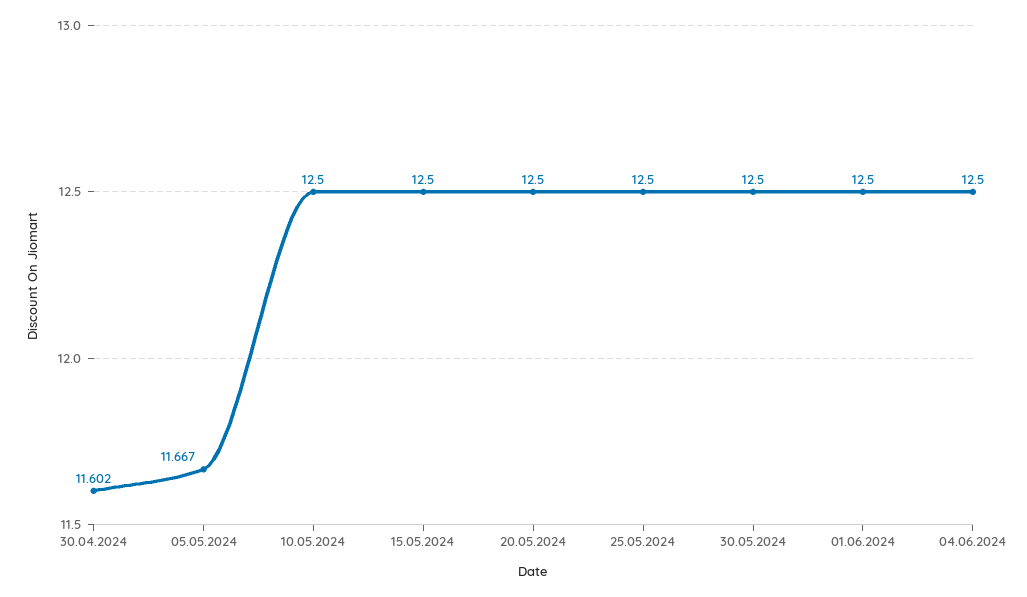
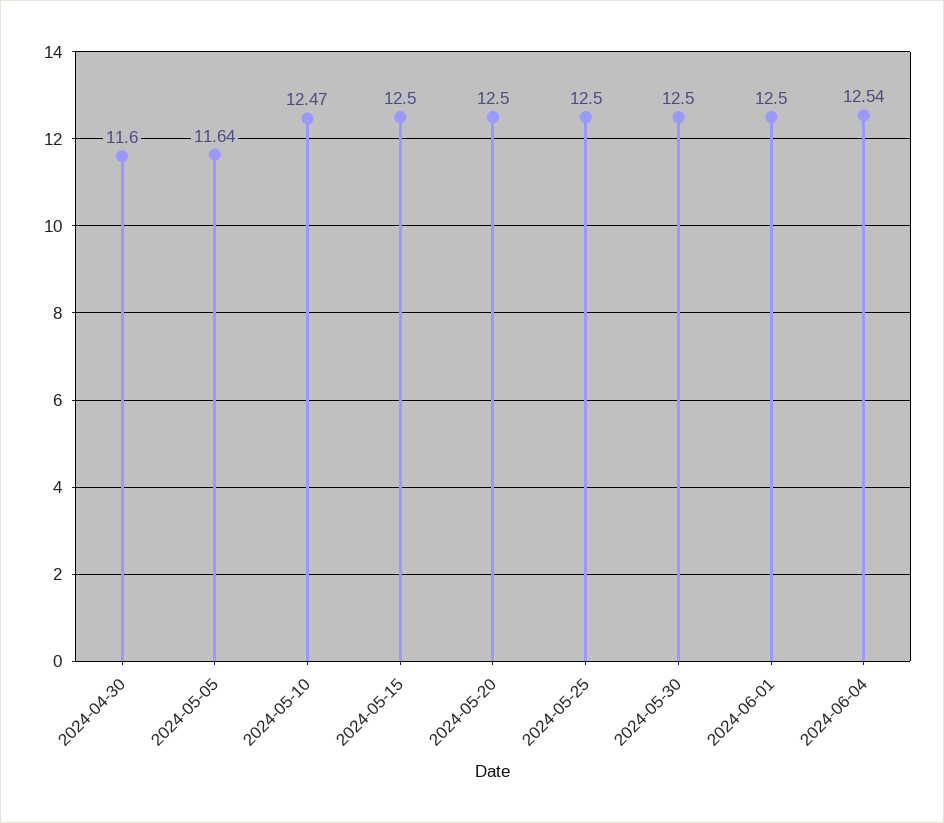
  {
    "30.04.2024": 11.602,
-   "05.05.2024": 11.667,
+   "05.05.2024": 11.64,
-   "10.05.2024": 12.5,
+   "10.05.2024": 12.47,
    "15.05.2024": 12.5,
    "20.05.2024": 12.5,
    "25.05.2024": 12.5,
    "30.05.2024": 12.5,
    "01.06.2024": 12.5,
-   "04.06.2024": 12.5
+   "04.06.2024": 12.54
  }

